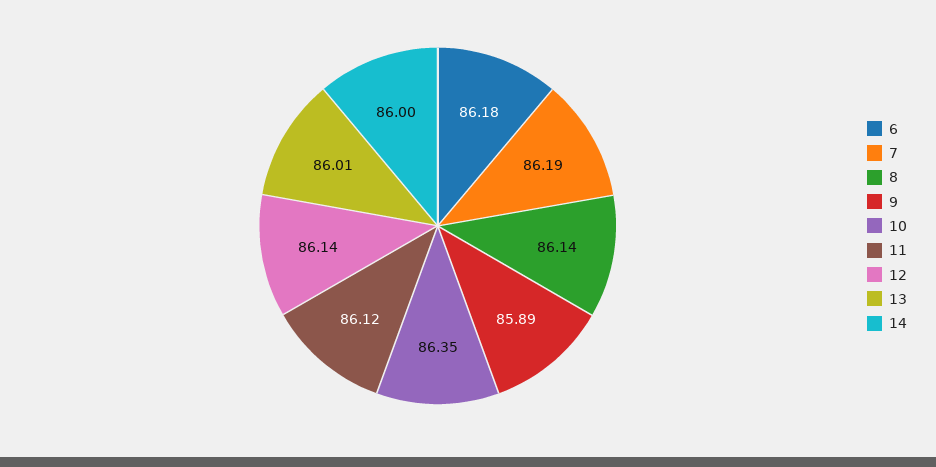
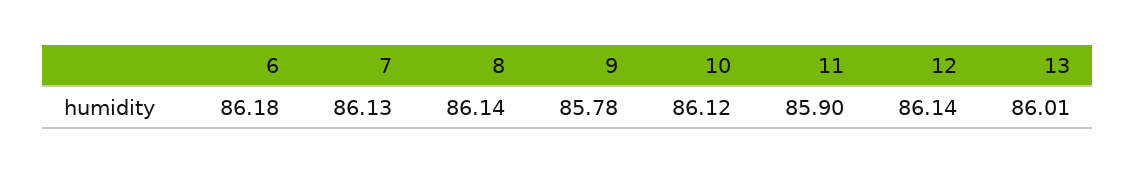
  {
    "6": 86.18,
-   "7": 86.19,
+   "7": 86.13,
    "8": 86.14,
-   "9": 85.89,
+   "9": 85.78,
-   "10": 86.35,
+   "10": 86.12,
-   "11": 86.12,
+   "11": 85.9,
    "12": 86.14,
-   "13": 86.01,
+   "13": 86.01
-   "14": 86
  }

